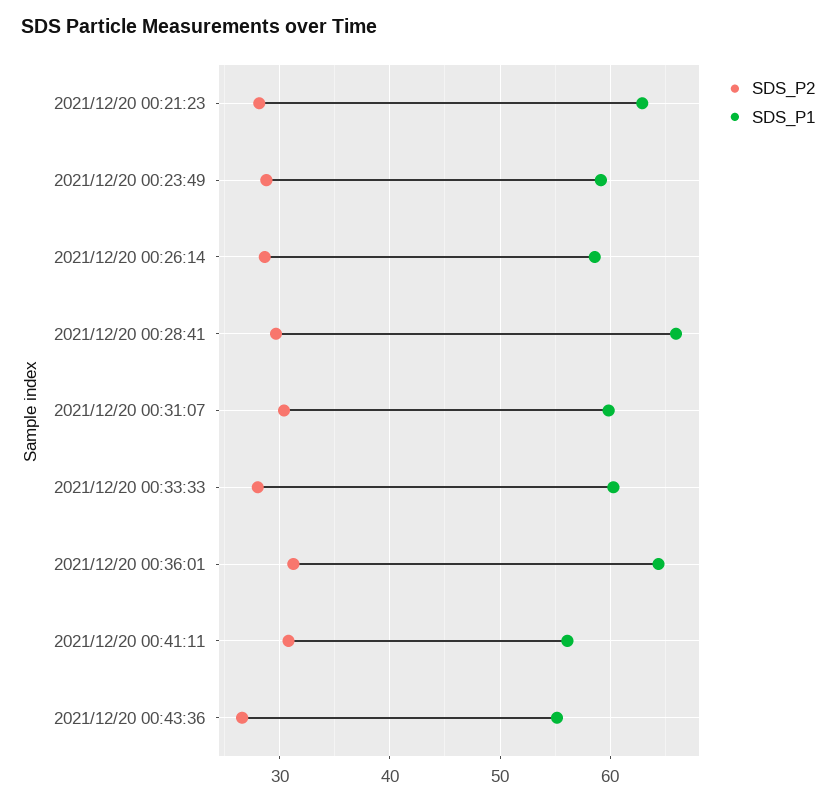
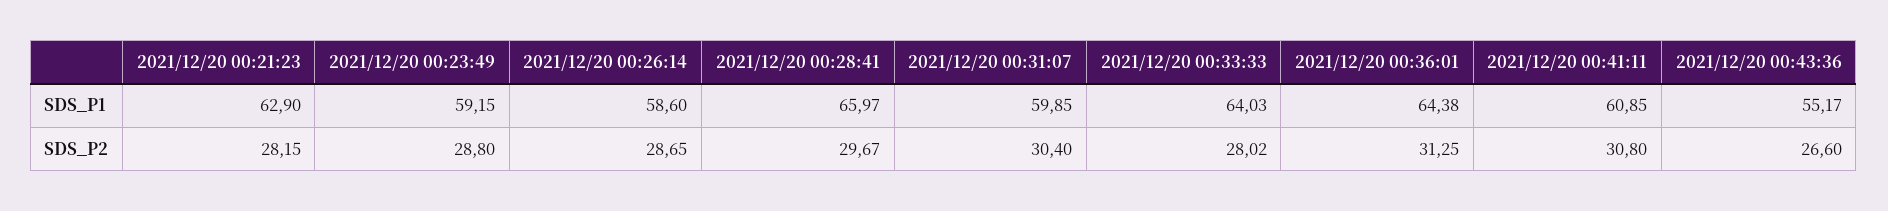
  {
    "SDS_P2": {
      "2021/12/20 00:21:23": 28.15,
      "2021/12/20 00:23:49": 28.8,
      "2021/12/20 00:26:14": 28.65,
      "2021/12/20 00:28:41": 29.67,
      "2021/12/20 00:31:07": 30.4,
      "2021/12/20 00:33:33": 28.02,
      "2021/12/20 00:36:01": 31.25,
      "2021/12/20 00:41:11": 30.8,
      "2021/12/20 00:43:36": 26.6
    },
    "SDS_P1": {
      "2021/12/20 00:21:23": 62.9,
      "2021/12/20 00:23:49": 59.15,
      "2021/12/20 00:26:14": 58.6,
      "2021/12/20 00:28:41": 65.97,
      "2021/12/20 00:31:07": 59.85,
-     "2021/12/20 00:33:33": 60,
+     "2021/12/20 00:33:33": 64.03,
      "2021/12/20 00:36:01": 64.38,
-     "2021/12/20 00:41:11": 56,
+     "2021/12/20 00:41:11": 60.85,
      "2021/12/20 00:43:36": 55.17
    }
  }

